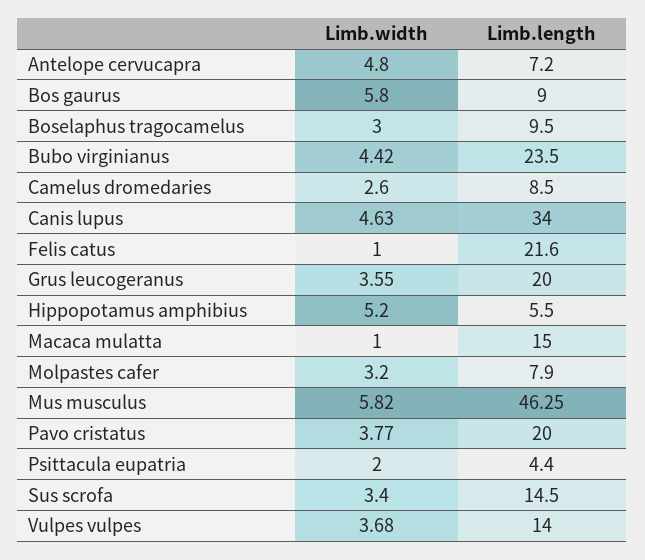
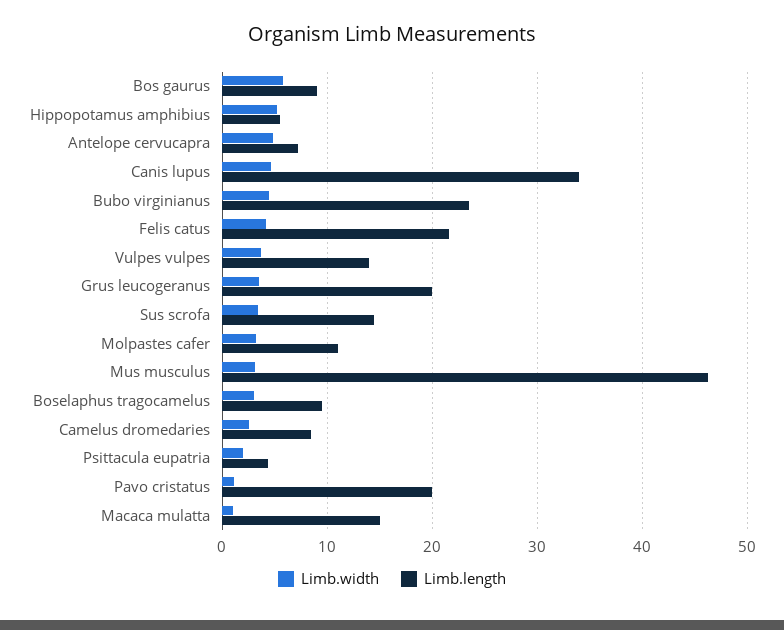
  {
    "Limb.width": {
      "Antelope cervucapra": 4.8,
      "Bos gaurus": 5.8,
      "Boselaphus tragocamelus": 3,
      "Bubo virginianus": 4.42,
      "Camelus dromedaries": 2.6,
      "Canis lupus": 4.63,
-     "Felis catus": 1,
+     "Felis catus": 4,
      "Grus leucogeranus": 3.55,
      "Hippopotamus amphibius": 5.2,
      "Macaca mulatta": 1,
      "Molpastes cafer": 3.2,
-     "Mus musculus": 5.82,
+     "Mus musculus": 3,
-     "Pavo cristatus": 3.77,
+     "Pavo cristatus": 1,
      "Psittacula eupatria": 2,
      "Sus scrofa": 3.4,
      "Vulpes vulpes": 3.68
    },
    "Limb.length": {
      "Antelope cervucapra": 7.2,
      "Bos gaurus": 9,
      "Boselaphus tragocamelus": 9.5,
      "Bubo virginianus": 23.5,
      "Camelus dromedaries": 8.5,
      "Canis lupus": 34,
      "Felis catus": 21.6,
      "Grus leucogeranus": 20,
      "Hippopotamus amphibius": 5.5,
      "Macaca mulatta": 15,
-     "Molpastes cafer": 7.9,
+     "Molpastes cafer": 11,
      "Mus musculus": 46.25,
      "Pavo cristatus": 20,
      "Psittacula eupatria": 4.4,
      "Sus scrofa": 14.5,
      "Vulpes vulpes": 14
    }
  }

